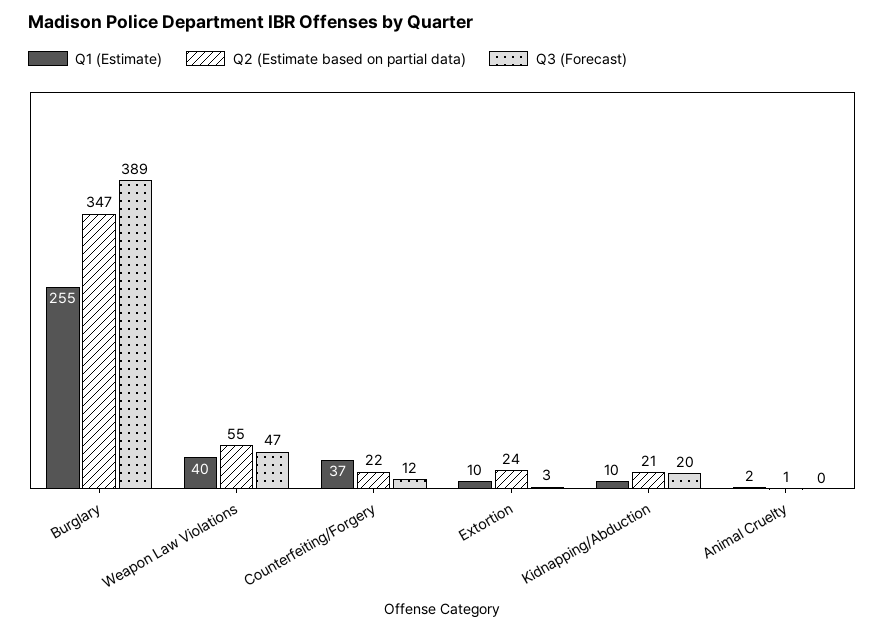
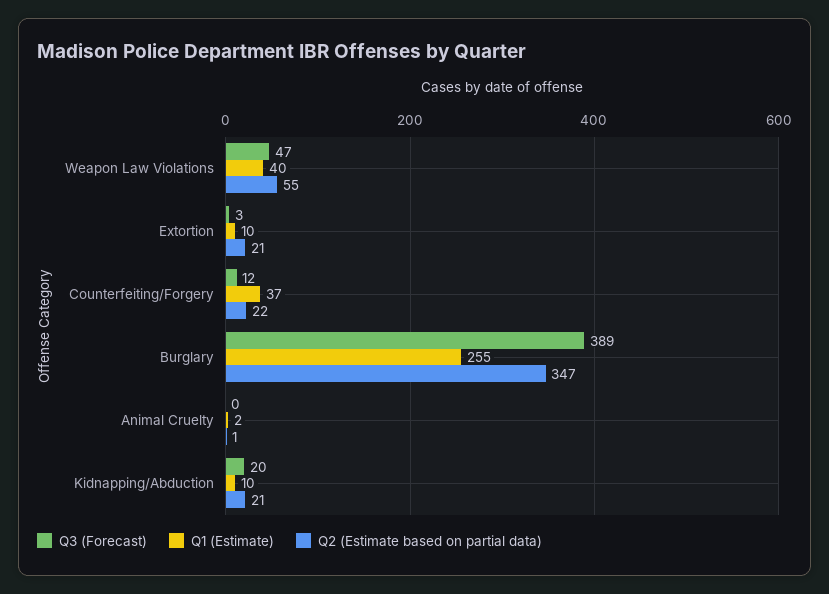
  {
    "Q1 (Estimate)": {
      "Burglary": 255,
      "Weapon Law Violations": 40,
      "Counterfeiting/Forgery": 37,
      "Extortion": 10,
      "Kidnapping/Abduction": 10,
      "Animal Cruelty": 2
    },
    "Q2 (Estimate based on partial data)": {
      "Burglary": 347,
      "Weapon Law Violations": 55,
      "Counterfeiting/Forgery": 22,
-     "Extortion": 24,
+     "Extortion": 21,
      "Kidnapping/Abduction": 21,
      "Animal Cruelty": 1
    },
    "Q3 (Forecast)": {
      "Burglary": 389,
      "Weapon Law Violations": 47,
      "Counterfeiting/Forgery": 12,
      "Extortion": 3,
      "Kidnapping/Abduction": 20,
      "Animal Cruelty": 0
    }
  }

